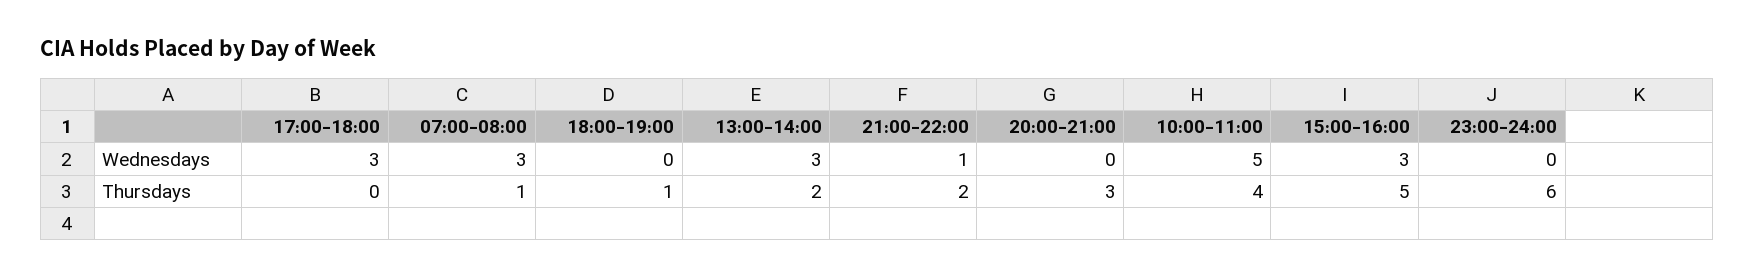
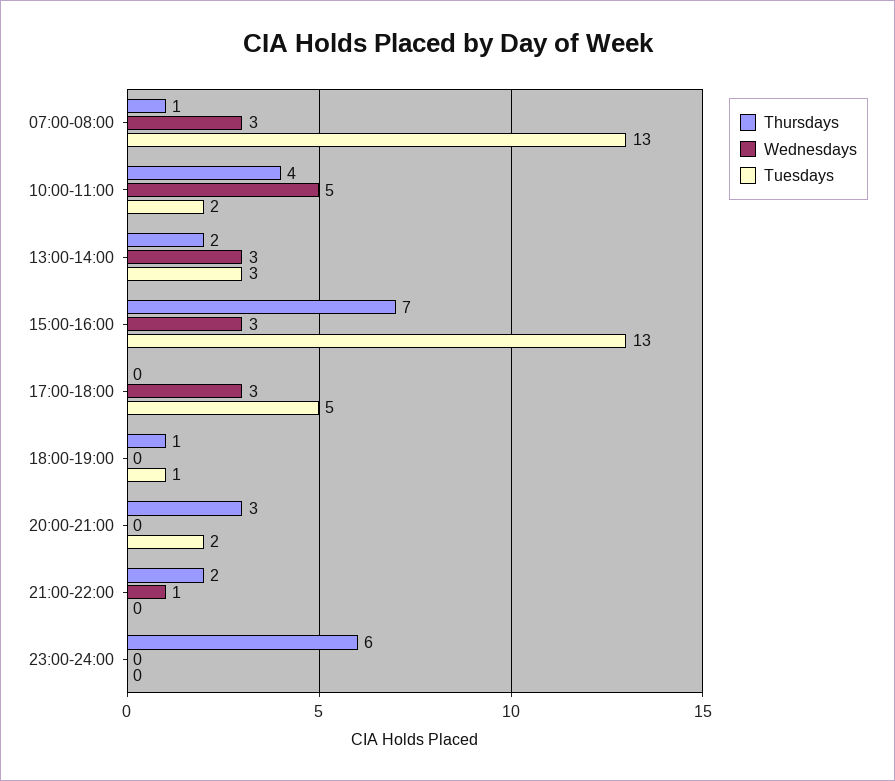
  {
    "Wednesdays": {
      "17:00-18:00": 3,
      "07:00-08:00": 3,
      "18:00-19:00": 0,
      "13:00-14:00": 3,
      "21:00-22:00": 1,
      "20:00-21:00": 0,
      "10:00-11:00": 5,
      "15:00-16:00": 3,
      "23:00-24:00": 0
    },
    "Thursdays": {
      "17:00-18:00": 0,
      "07:00-08:00": 1,
      "18:00-19:00": 1,
      "13:00-14:00": 2,
      "21:00-22:00": 2,
      "20:00-21:00": 3,
      "10:00-11:00": 4,
-     "15:00-16:00": 5,
+     "15:00-16:00": 7,
      "23:00-24:00": 6
-   }
+   },
+   "Tuesdays": {
+     "07:00-08:00": 13,
+     "10:00-11:00": 2,
+     "13:00-14:00": 3,
+     "15:00-16:00": 13,
+     "17:00-18:00": 5,
+     "18:00-19:00": 1,
+     "20:00-21:00": 2,
+     "21:00-22:00": 0,
+     "23:00-24:00": 0
+   }
  }

